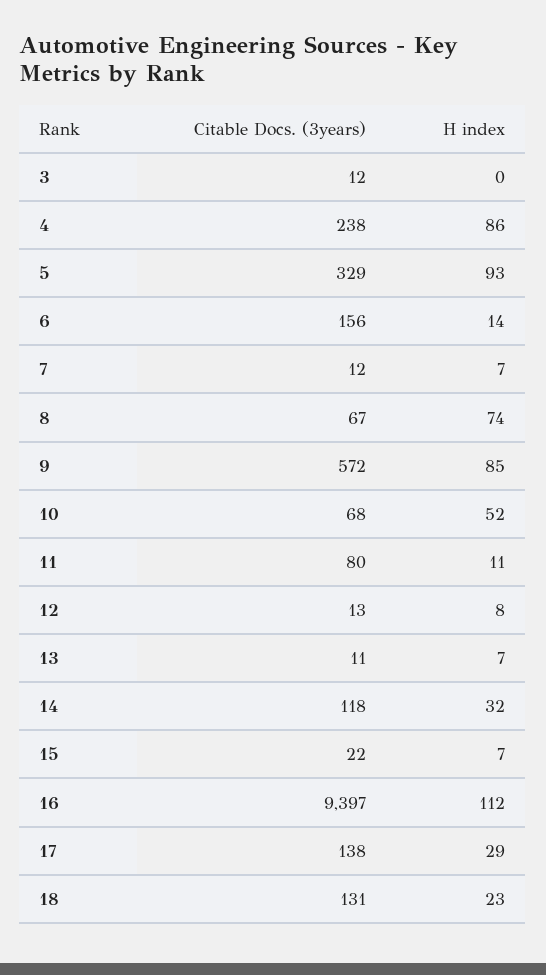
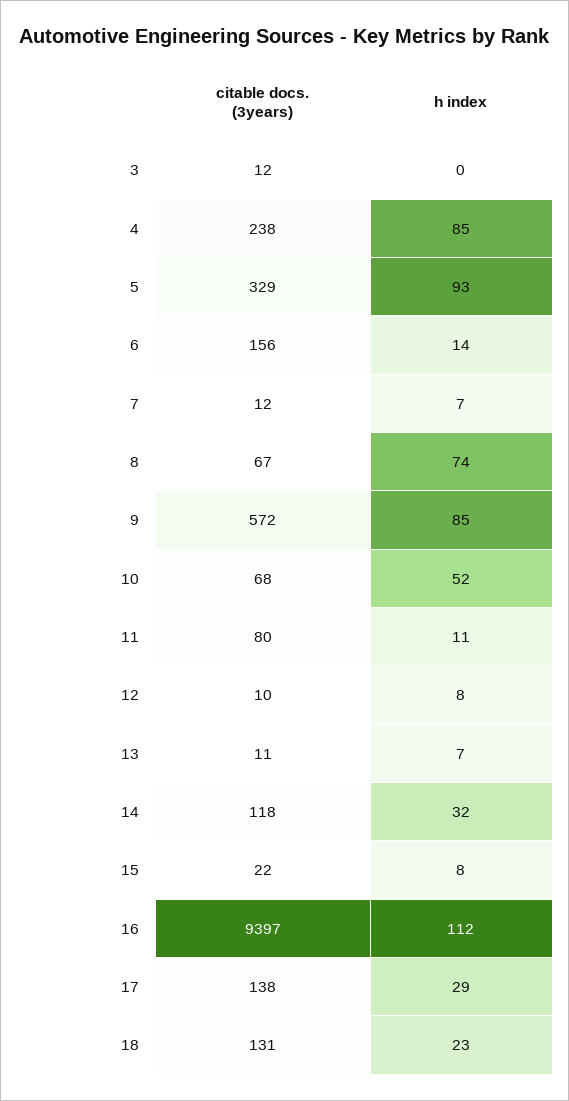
  {
    "Citable Docs. (3years)": {
      "3": 12,
      "4": 238,
      "5": 329,
      "6": 156,
      "7": 12,
      "8": 67,
      "9": 572,
      "10": 68,
      "11": 80,
-     "12": 13,
+     "12": 10,
      "13": 11,
      "14": 118,
      "15": 22,
      "16": 9397,
      "17": 138,
      "18": 131
    },
    "H index": {
      "3": 0,
-     "4": 86,
+     "4": 85,
      "5": 93,
      "6": 14,
      "7": 7,
      "8": 74,
      "9": 85,
      "10": 52,
      "11": 11,
      "12": 8,
      "13": 7,
      "14": 32,
-     "15": 7,
+     "15": 8,
      "16": 112,
      "17": 29,
      "18": 23
    }
  }

